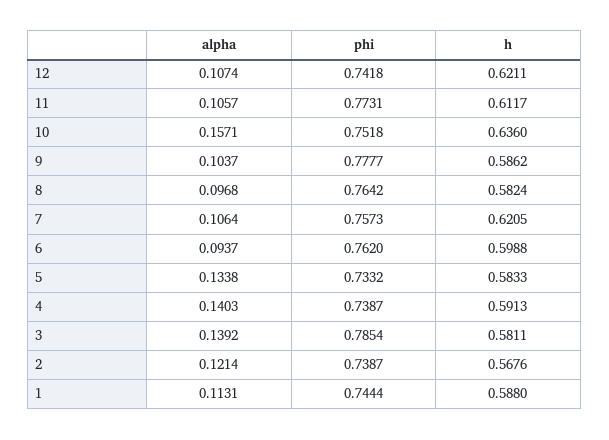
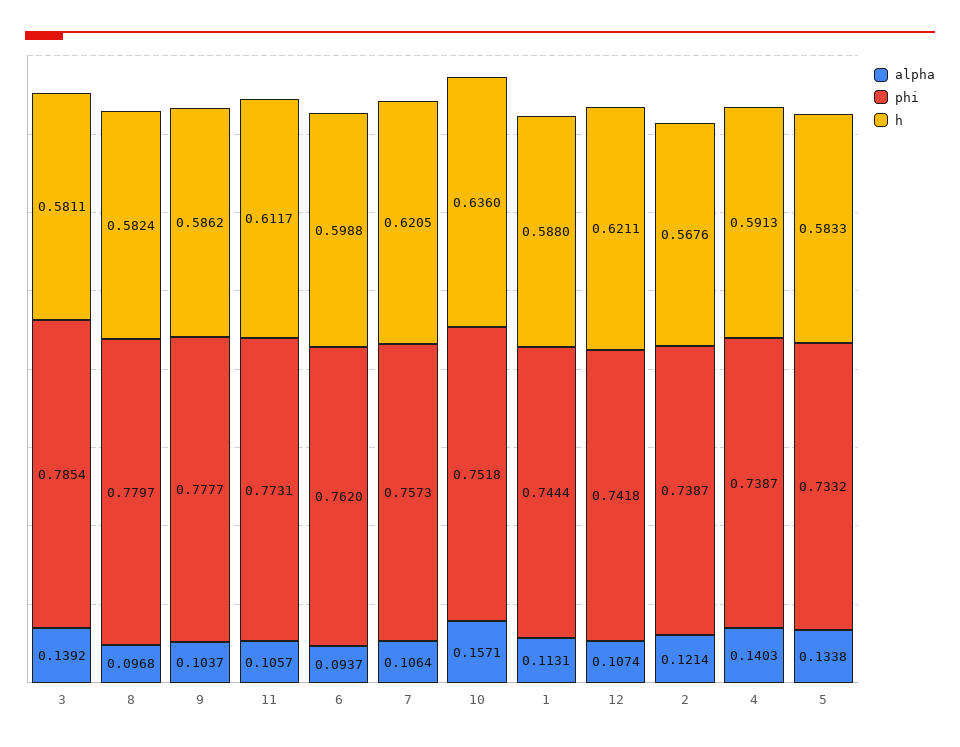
  {
    "alpha": {
      "12": 0.1074,
      "11": 0.1057,
      "10": 0.1571,
      "9": 0.1037,
      "8": 0.0968,
      "7": 0.1064,
      "6": 0.0937,
      "5": 0.1338,
      "4": 0.1403,
      "3": 0.1392,
      "2": 0.1214,
      "1": 0.1131
    },
    "phi": {
      "12": 0.7418,
      "11": 0.7731,
      "10": 0.7518,
      "9": 0.7777,
-     "8": 0.7642,
+     "8": 0.7797,
      "7": 0.7573,
      "6": 0.762,
      "5": 0.7332,
      "4": 0.7387,
      "3": 0.7854,
      "2": 0.7387,
      "1": 0.7444
    },
    "h": {
      "12": 0.6211,
      "11": 0.6117,
      "10": 0.636,
      "9": 0.5862,
      "8": 0.5824,
      "7": 0.6205,
      "6": 0.5988,
      "5": 0.5833,
      "4": 0.5913,
      "3": 0.5811,
      "2": 0.5676,
      "1": 0.588
    }
  }

